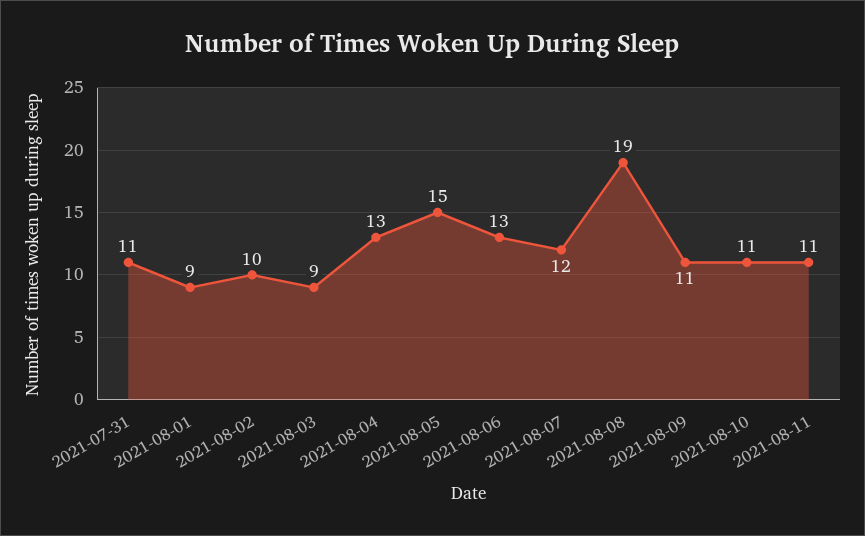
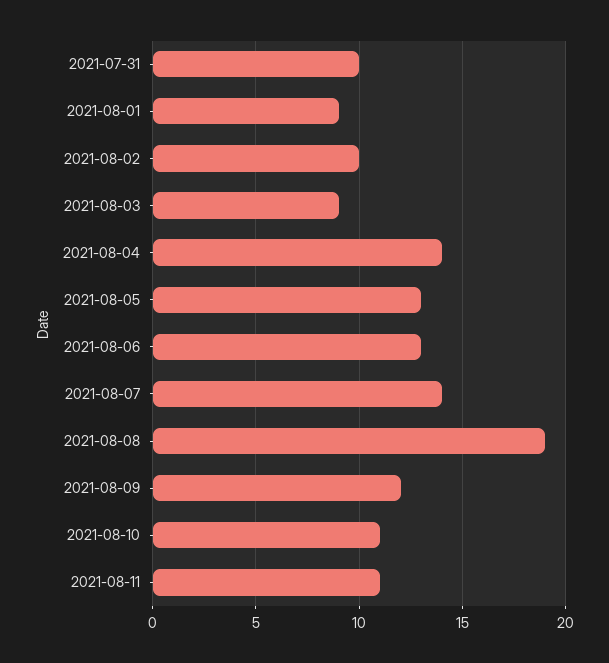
  {
-   "2021-07-31": 11,
+   "2021-07-31": 10,
    "2021-08-01": 9,
    "2021-08-02": 10,
    "2021-08-03": 9,
-   "2021-08-04": 13,
+   "2021-08-04": 14,
-   "2021-08-05": 15,
+   "2021-08-05": 13,
    "2021-08-06": 13,
-   "2021-08-07": 12,
+   "2021-08-07": 14,
    "2021-08-08": 19,
-   "2021-08-09": 11,
+   "2021-08-09": 12,
    "2021-08-10": 11,
    "2021-08-11": 11
  }

